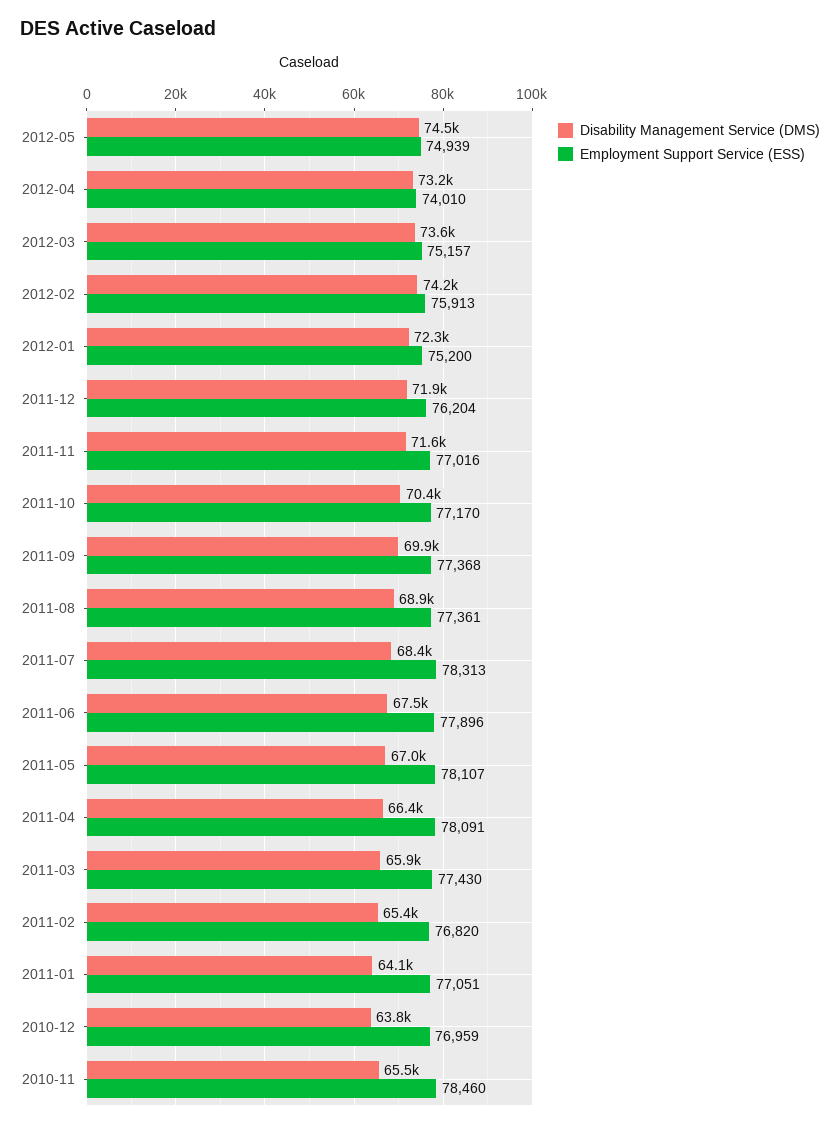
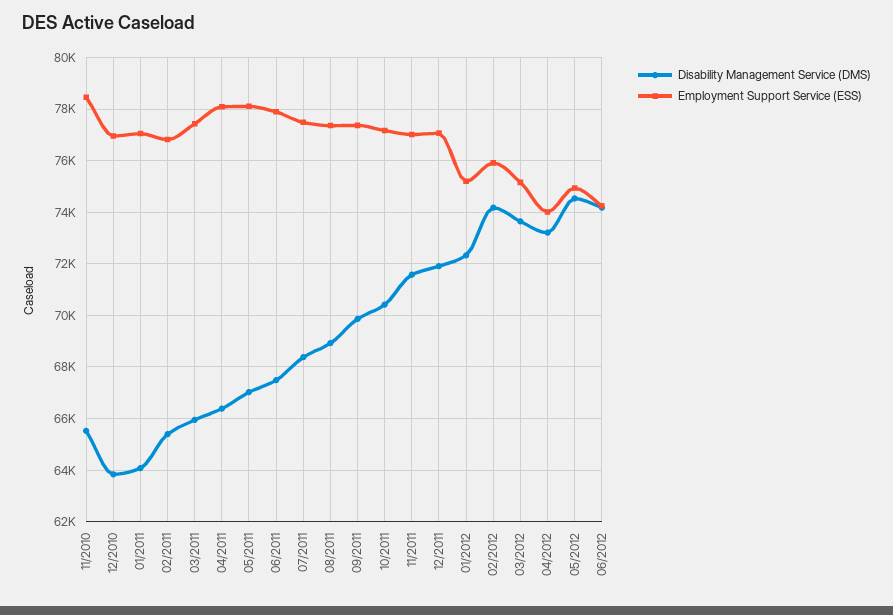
  {
    "Disability Management Service (DMS)": {
      "2012-05": 74500,
      "2012-04": 73200,
      "2012-03": 73600,
      "2012-02": 74200,
      "2012-01": 72300,
      "2011-12": 71900,
      "2011-11": 71600,
      "2011-10": 70400,
      "2011-09": 69900,
      "2011-08": 68900,
      "2011-07": 68400,
      "2011-06": 67500,
      "2011-05": 67000,
      "2011-04": 66400,
      "2011-03": 65900,
      "2011-02": 65400,
      "2011-01": 64100,
      "2010-12": 63800,
-     "2010-11": 65500
+     "2010-11": 65500,
+     "06/2012": 74250
    },
    "Employment Support Service (ESS)": {
      "2012-05": 74939,
      "2012-04": 74010,
      "2012-03": 75157,
      "2012-02": 75913,
      "2012-01": 75200,
-     "2011-12": 76204,
+     "2011-12": 77000,
      "2011-11": 77016,
      "2011-10": 77170,
      "2011-09": 77368,
      "2011-08": 77361,
-     "2011-07": 78313,
+     "2011-07": 77500,
      "2011-06": 77896,
      "2011-05": 78107,
      "2011-04": 78091,
      "2011-03": 77430,
      "2011-02": 76820,
      "2011-01": 77051,
      "2010-12": 76959,
-     "2010-11": 78460
+     "2010-11": 78460,
+     "06/2012": 74250
    }
  }

